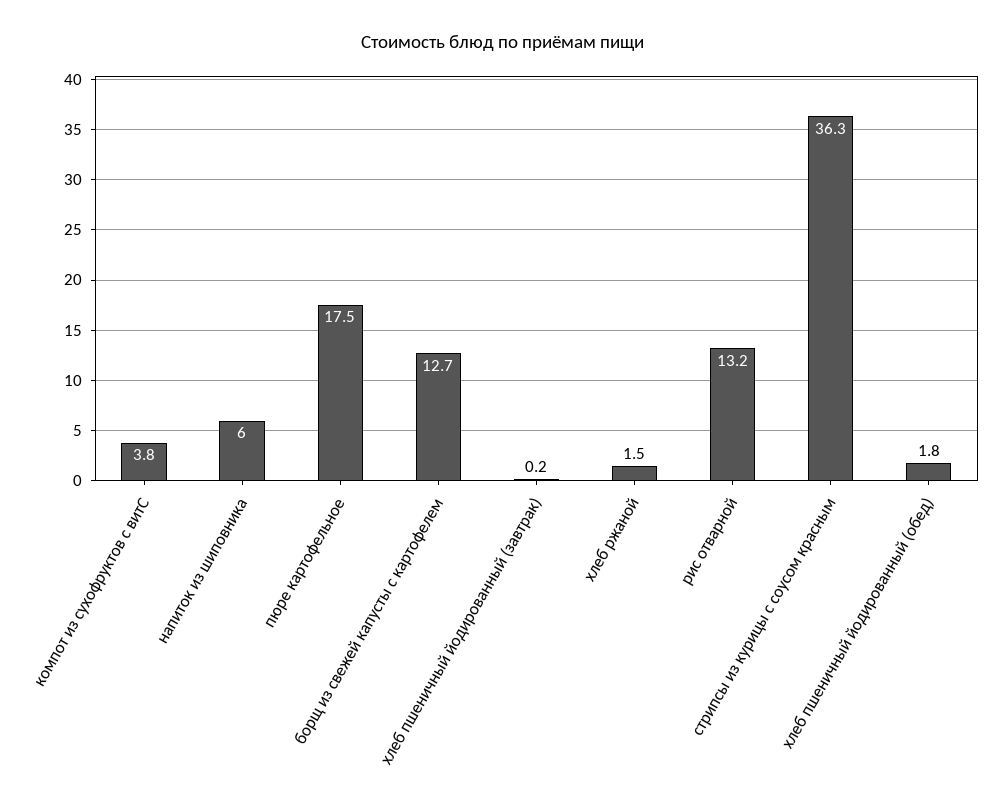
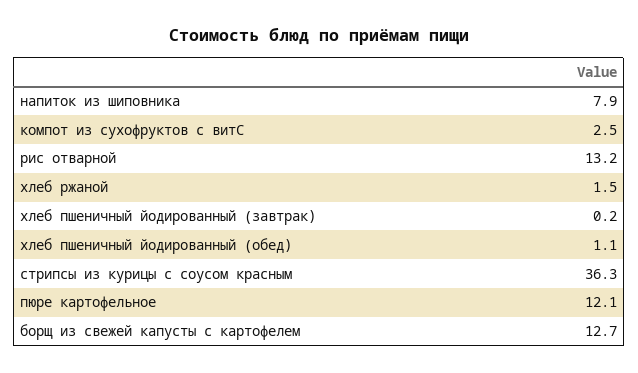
  {
-   "компот из сухофруктов с витС": 3.8,
+   "компот из сухофруктов с витС": 2.5,
-   "напиток из шиповника": 6,
+   "напиток из шиповника": 7.9,
-   "пюре картофельное": 17.5,
+   "пюре картофельное": 12.1,
    "борщ из свежей капусты с картофелем": 12.7,
    "хлеб пшеничный йодированный (завтрак)": 0.2,
    "хлеб ржаной": 1.5,
    "рис отварной": 13.2,
    "стрипсы из курицы с соусом красным": 36.3,
-   "хлеб пшеничный йодированный (обед)": 1.8
+   "хлеб пшеничный йодированный (обед)": 1.1
  }

